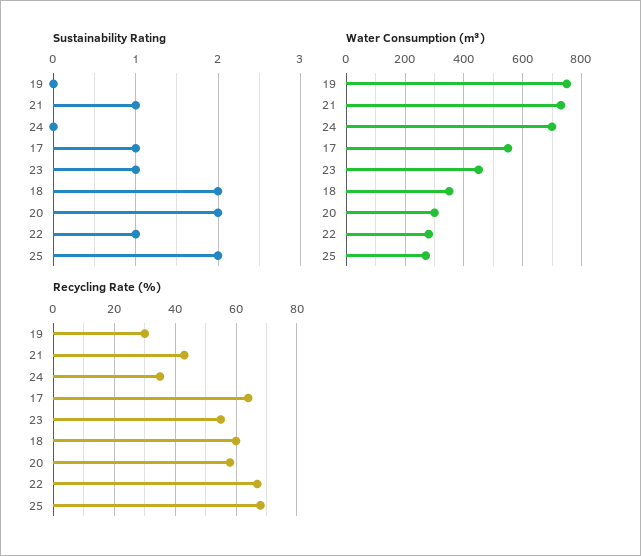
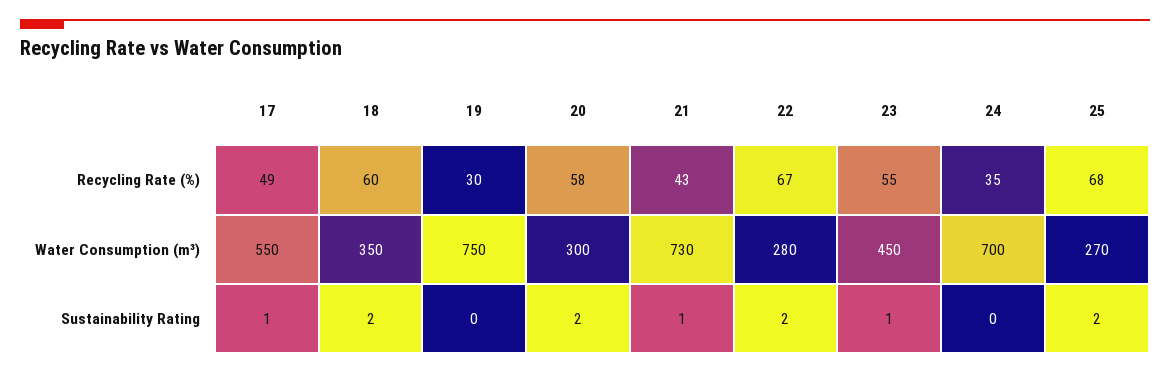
  {
    "Sustainability Rating": {
      "19": 0,
      "21": 1,
      "24": 0,
      "17": 1,
      "23": 1,
      "18": 2,
      "20": 2,
-     "22": 1,
+     "22": 2,
      "25": 2
    },
    "Water Consumption (m³)": {
      "19": 750,
      "21": 730,
      "24": 700,
      "17": 550,
      "23": 450,
      "18": 350,
      "20": 300,
      "22": 280,
      "25": 270
    },
    "Recycling Rate (%)": {
      "19": 30,
      "21": 43,
      "24": 35,
-     "17": 65,
+     "17": 49,
      "23": 55,
      "18": 60,
      "20": 58,
      "22": 67,
      "25": 68
    }
  }

